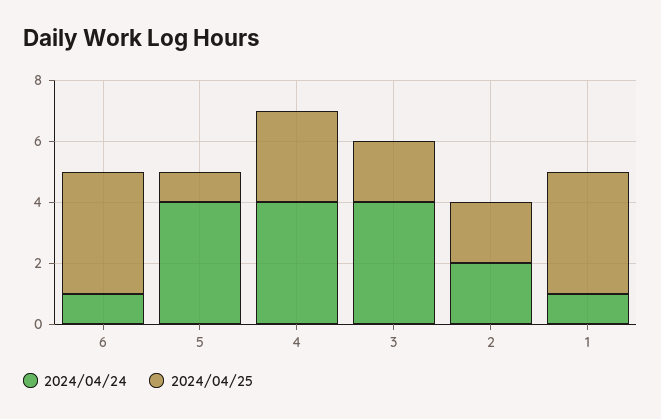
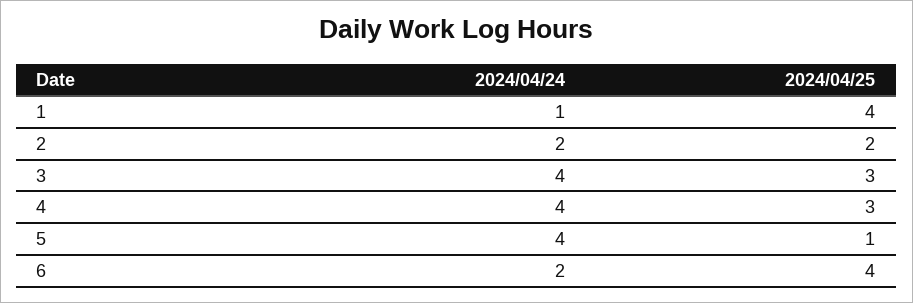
  {
    "2024/04/24": {
-     "6": 1,
+     "6": 2,
      "5": 4,
      "4": 4,
      "3": 4,
      "2": 2,
      "1": 1
    },
    "2024/04/25": {
      "6": 4,
      "5": 1,
      "4": 3,
-     "3": 2,
+     "3": 3,
      "2": 2,
      "1": 4
    }
  }

